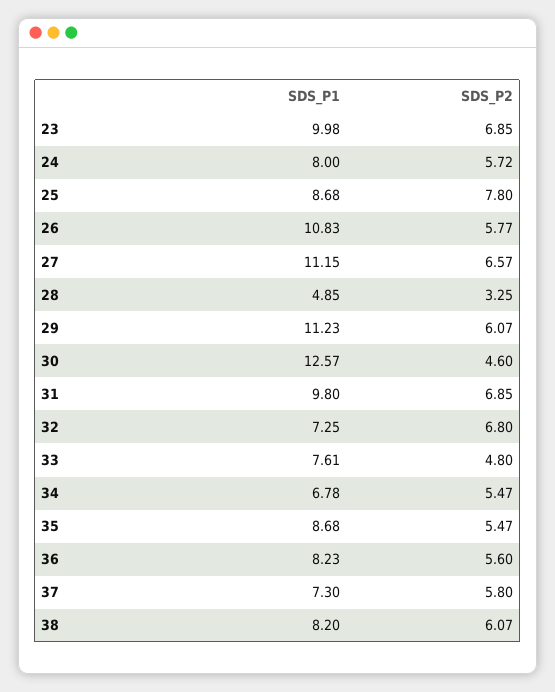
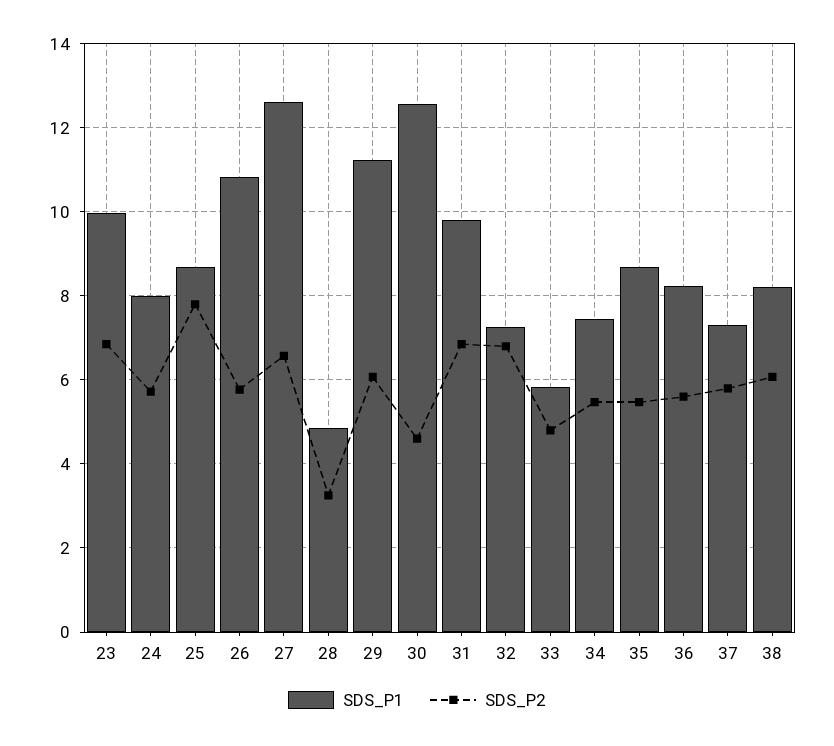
  {
    "SDS_P1": {
      "23": 9.98,
      "24": 8,
      "25": 8.68,
      "26": 10.83,
-     "27": 11.15,
+     "27": 12.6,
      "28": 4.85,
      "29": 11.23,
      "30": 12.57,
      "31": 9.8,
      "32": 7.25,
-     "33": 7.61,
+     "33": 5.8,
-     "34": 6.78,
+     "34": 7.4,
      "35": 8.68,
      "36": 8.23,
      "37": 7.3,
      "38": 8.2
    },
    "SDS_P2": {
      "23": 6.85,
      "24": 5.72,
      "25": 7.8,
      "26": 5.77,
      "27": 6.57,
      "28": 3.25,
      "29": 6.07,
      "30": 4.6,
      "31": 6.85,
      "32": 6.8,
      "33": 4.8,
      "34": 5.47,
      "35": 5.47,
      "36": 5.6,
      "37": 5.8,
      "38": 6.07
    }
  }

